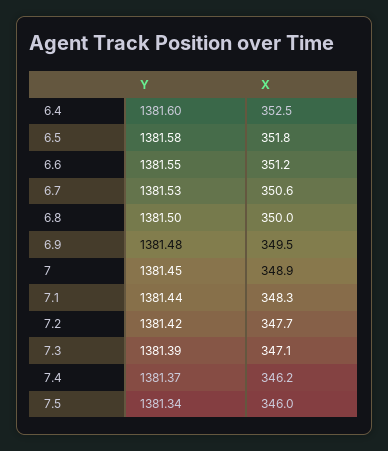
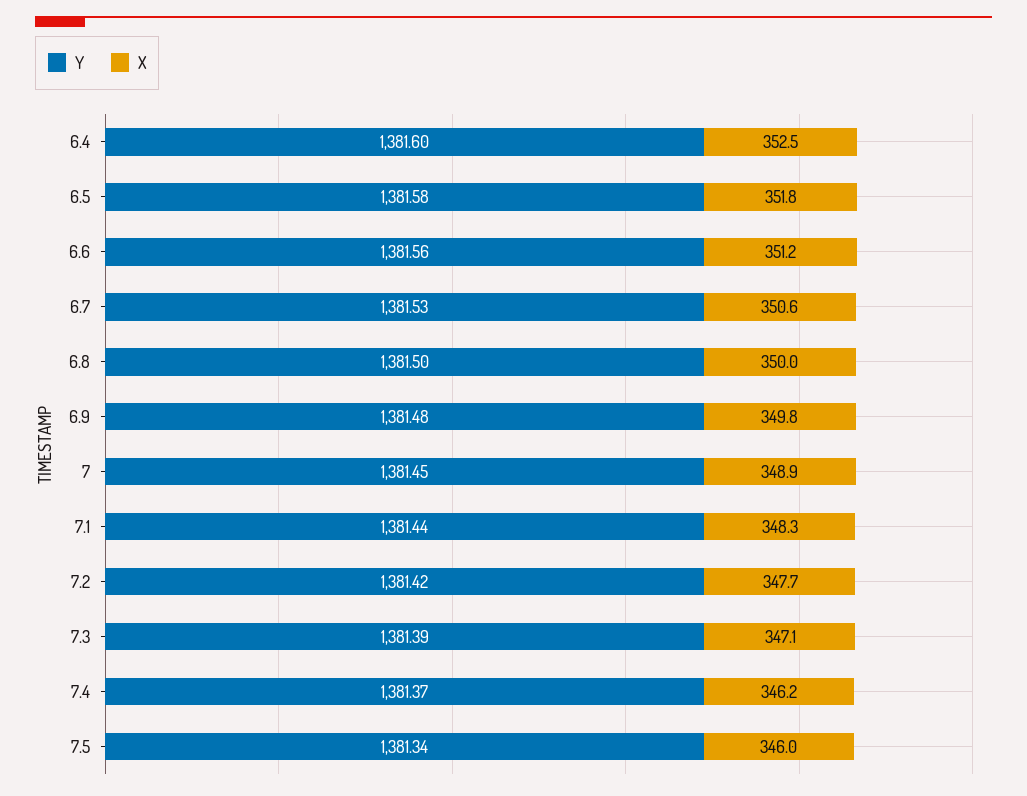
  {
    "Y": {
      "6.4": 1381.6,
      "6.5": 1381.58,
-     "6.6": 1381.55,
+     "6.6": 1381.56,
      "6.7": 1381.53,
      "6.8": 1381.5,
      "6.9": 1381.48,
      "7": 1381.45,
      "7.1": 1381.44,
      "7.2": 1381.42,
      "7.3": 1381.39,
      "7.4": 1381.37,
      "7.5": 1381.34
    },
    "X": {
      "6.4": 352.5,
      "6.5": 351.8,
      "6.6": 351.2,
      "6.7": 350.6,
      "6.8": 350,
-     "6.9": 349.5,
+     "6.9": 349.8,
      "7": 348.9,
      "7.1": 348.3,
      "7.2": 347.7,
      "7.3": 347.1,
      "7.4": 346.2,
      "7.5": 346
    }
  }

